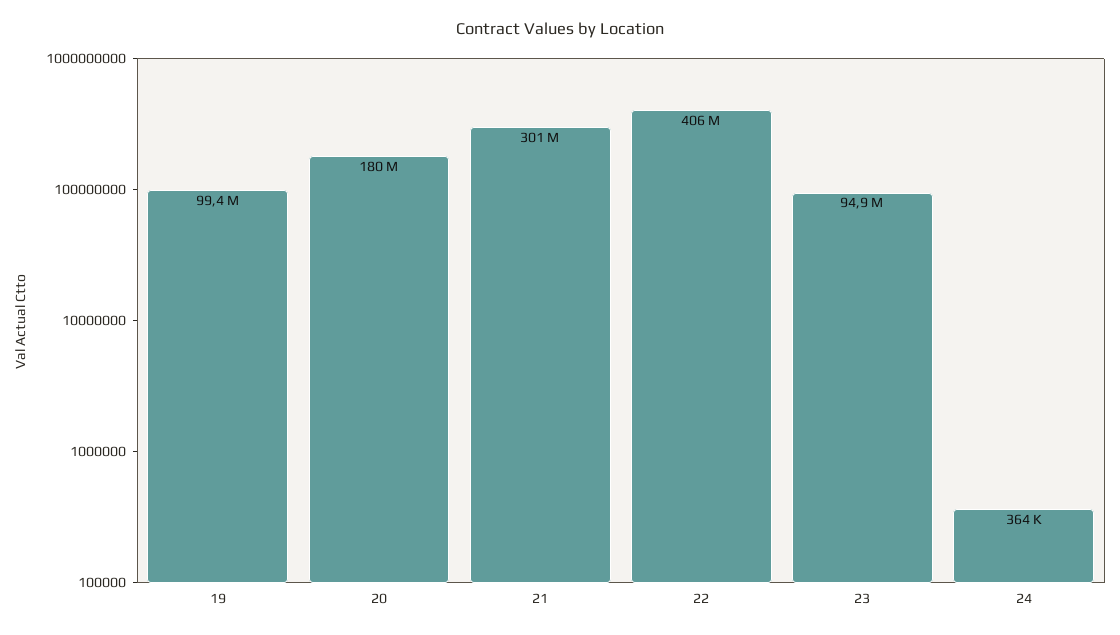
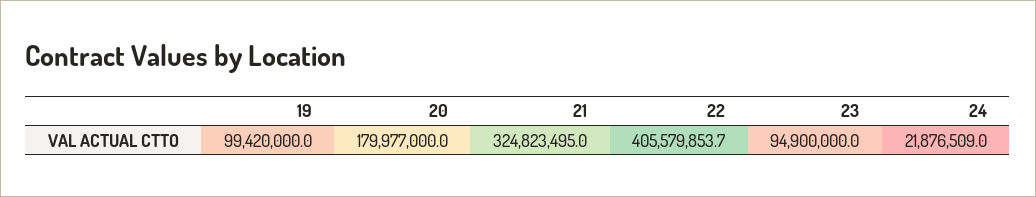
  {
    "19": 99420000,
    "20": 179977000,
-   "21": 301000000,
+   "21": 324823495,
    "22": 405579853.7,
    "23": 94900000,
-   "24": 364000
+   "24": 21876509
  }

